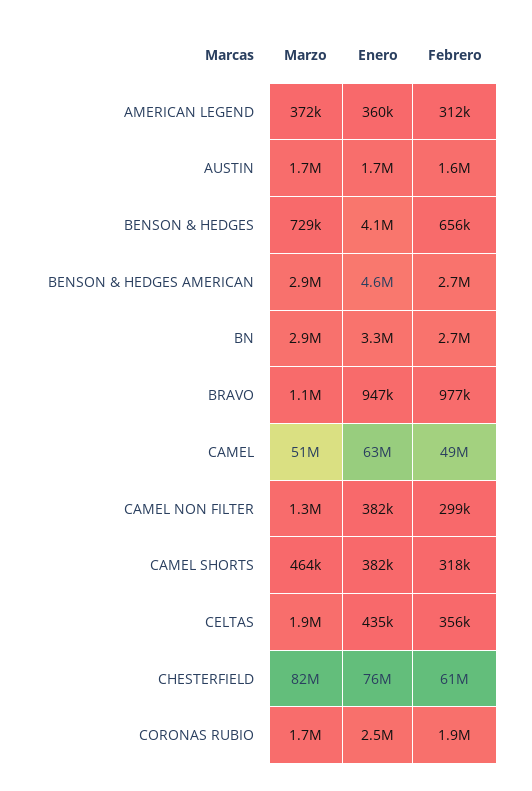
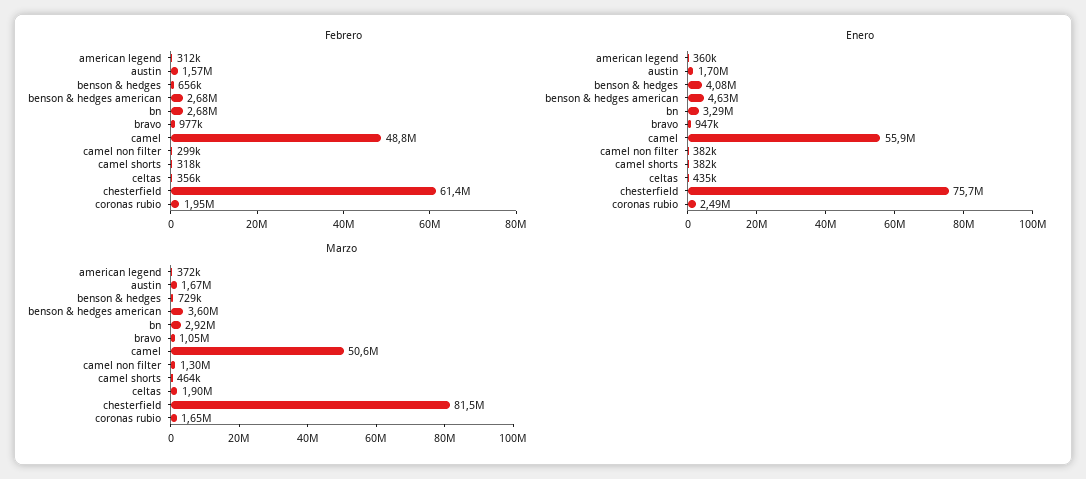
  {
    "Marzo": {
      "AMERICAN LEGEND": 372000,
      "AUSTIN": 1670000,
      "BENSON & HEDGES": 729000,
-     "BENSON & HEDGES AMERICAN": 2900000,
+     "BENSON & HEDGES AMERICAN": 3600000,
      "BN": 2920000,
      "BRAVO": 1050000,
      "CAMEL": 50600000,
      "CAMEL NON FILTER": 1300000,
      "CAMEL SHORTS": 464000,
      "CELTAS": 1900000,
      "CHESTERFIELD": 81500000,
      "CORONAS RUBIO": 1650000
    },
    "Enero": {
      "AMERICAN LEGEND": 360000,
      "AUSTIN": 1700000,
      "BENSON & HEDGES": 4080000,
      "BENSON & HEDGES AMERICAN": 4630000,
      "BN": 3290000,
      "BRAVO": 947000,
-     "CAMEL": 63000000,
+     "CAMEL": 55900000,
      "CAMEL NON FILTER": 382000,
      "CAMEL SHORTS": 382000,
      "CELTAS": 435000,
      "CHESTERFIELD": 75700000,
      "CORONAS RUBIO": 2490000
    },
    "Febrero": {
      "AMERICAN LEGEND": 312000,
      "AUSTIN": 1570000,
      "BENSON & HEDGES": 656000,
      "BENSON & HEDGES AMERICAN": 2680000,
      "BN": 2680000,
      "BRAVO": 977000,
      "CAMEL": 48800000,
      "CAMEL NON FILTER": 299000,
      "CAMEL SHORTS": 318000,
      "CELTAS": 356000,
      "CHESTERFIELD": 61400000,
      "CORONAS RUBIO": 1950000
    }
  }

